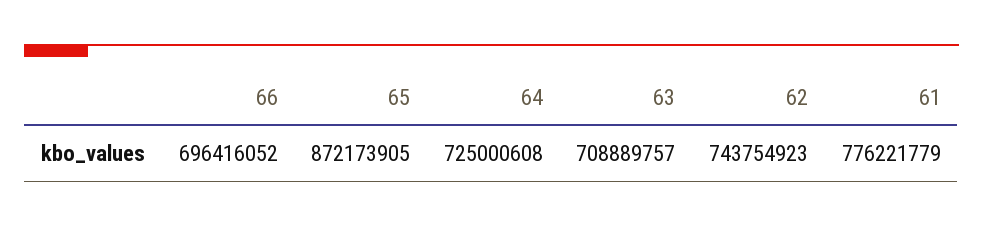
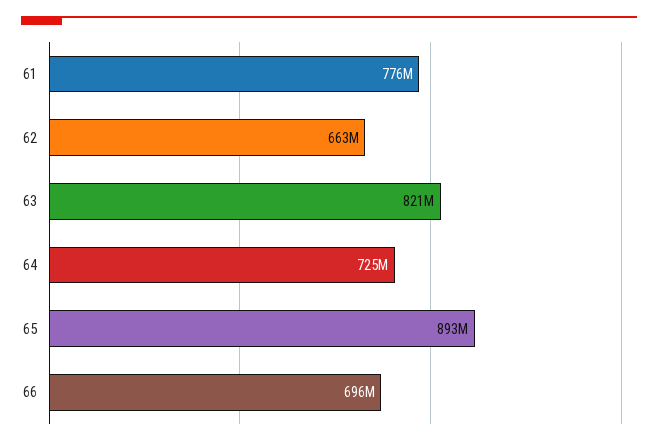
  {
    "66": 696416052,
-   "65": 872173905,
+   "65": 893000000,
    "64": 725000608,
-   "63": 708889757,
+   "63": 821000000,
-   "62": 743754923,
+   "62": 663000000,
    "61": 776221779
  }

